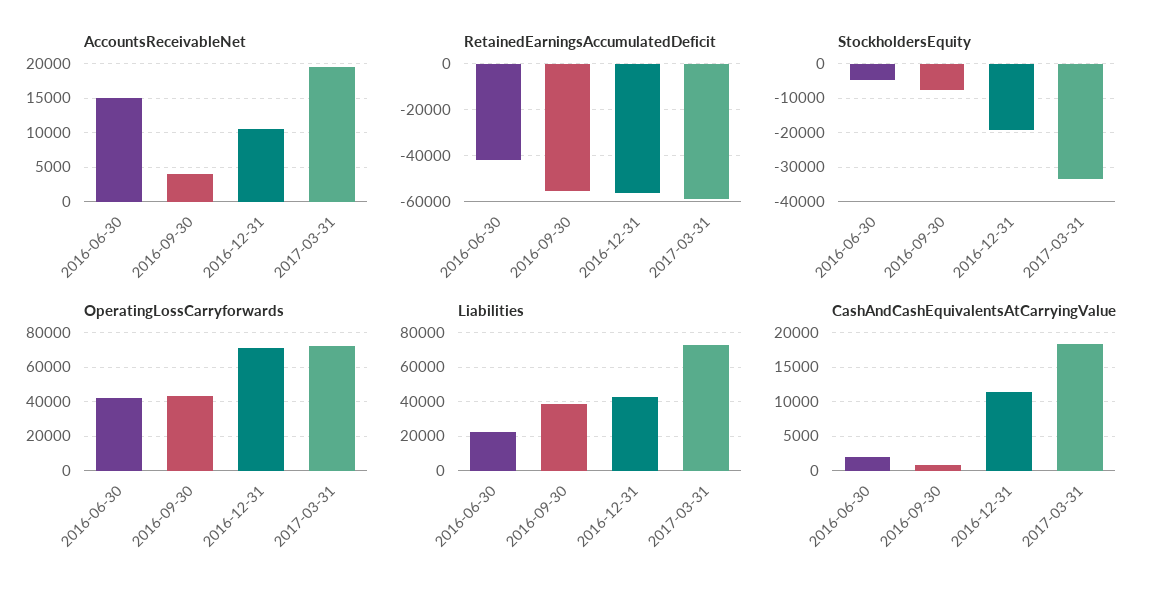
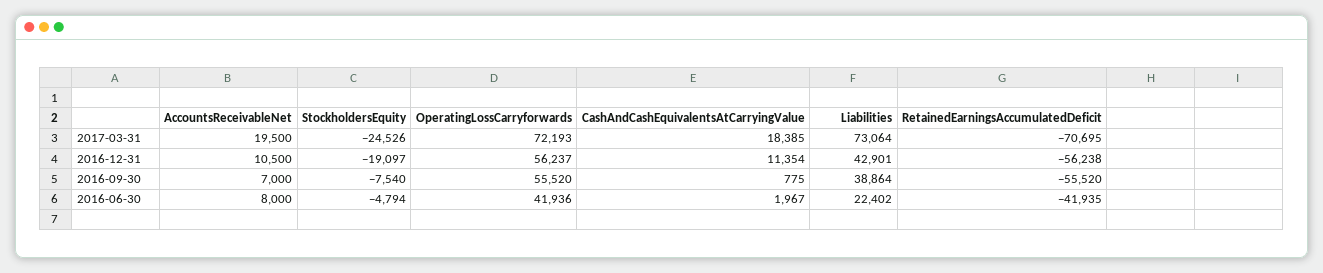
  {
    "AccountsReceivableNet": {
-     "2016-06-30": 15000,
+     "2016-06-30": 8000,
-     "2016-09-30": 4000,
+     "2016-09-30": 7000,
      "2016-12-31": 10500,
      "2017-03-31": 19500
    },
    "RetainedEarningsAccumulatedDeficit": {
      "2016-06-30": -41935,
      "2016-09-30": -55520,
      "2016-12-31": -56238,
-     "2017-03-31": -60000
+     "2017-03-31": -70695
    },
    "StockholdersEquity": {
      "2016-06-30": -4794,
      "2016-09-30": -7540,
      "2016-12-31": -19097,
-     "2017-03-31": -34000
+     "2017-03-31": -24526
    },
    "OperatingLossCarryforwards": {
      "2016-06-30": 41936,
-     "2016-09-30": 45000,
+     "2016-09-30": 55520,
-     "2016-12-31": 70000,
+     "2016-12-31": 56237,
      "2017-03-31": 72193
    },
    "Liabilities": {
      "2016-06-30": 22402,
      "2016-09-30": 38864,
      "2016-12-31": 42901,
      "2017-03-31": 73064
    },
    "CashAndCashEquivalentsAtCarryingValue": {
      "2016-06-30": 1967,
      "2016-09-30": 775,
      "2016-12-31": 11354,
      "2017-03-31": 18385
    }
  }

